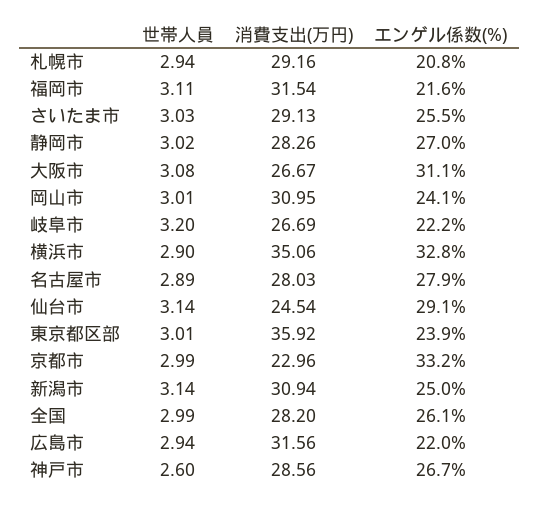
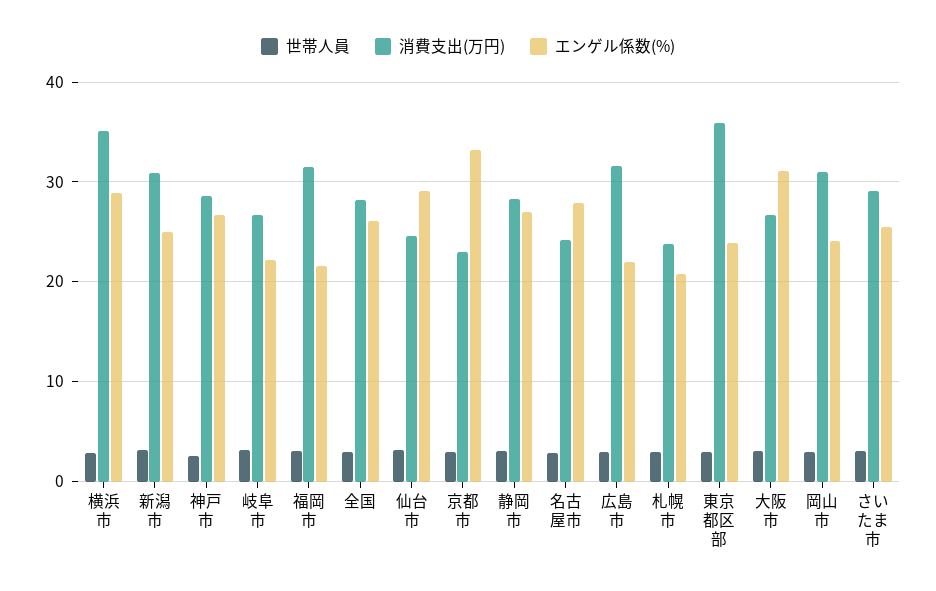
  {
    "世帯人員": {
      "札幌市": 2.94,
      "福岡市": 3.11,
      "さいたま市": 3.03,
      "静岡市": 3.02,
      "大阪市": 3.08,
      "岡山市": 3.01,
      "岐阜市": 3.2,
      "横浜市": 2.9,
      "名古屋市": 2.89,
      "仙台市": 3.14,
      "東京都区部": 3.01,
      "京都市": 2.99,
      "新潟市": 3.14,
      "全国": 2.99,
      "広島市": 2.94,
      "神戸市": 2.6
    },
    "消費支出(万円)": {
-     "札幌市": 29.16,
+     "札幌市": 24,
      "福岡市": 31.54,
      "さいたま市": 29.13,
      "静岡市": 28.26,
      "大阪市": 26.67,
      "岡山市": 30.95,
      "岐阜市": 26.69,
      "横浜市": 35.06,
-     "名古屋市": 28.03,
+     "名古屋市": 24,
      "仙台市": 24.54,
      "東京都区部": 35.92,
      "京都市": 22.96,
      "新潟市": 30.94,
      "全国": 28.2,
      "広島市": 31.56,
      "神戸市": 28.56
    },
    "エンゲル係数(%)": {
      "札幌市": 20.8,
      "福岡市": 21.6,
      "さいたま市": 25.5,
      "静岡市": 27,
      "大阪市": 31.1,
      "岡山市": 24.1,
      "岐阜市": 22.2,
-     "横浜市": 32.8,
+     "横浜市": 29,
      "名古屋市": 27.9,
      "仙台市": 29.1,
      "東京都区部": 23.9,
      "京都市": 33.2,
      "新潟市": 25,
      "全国": 26.1,
      "広島市": 22,
      "神戸市": 26.7
    }
  }

